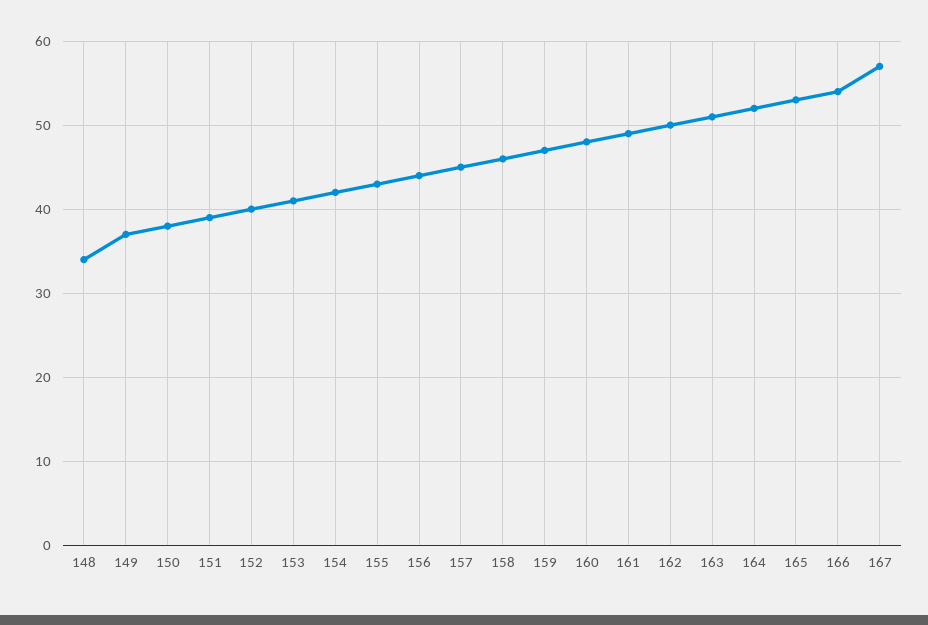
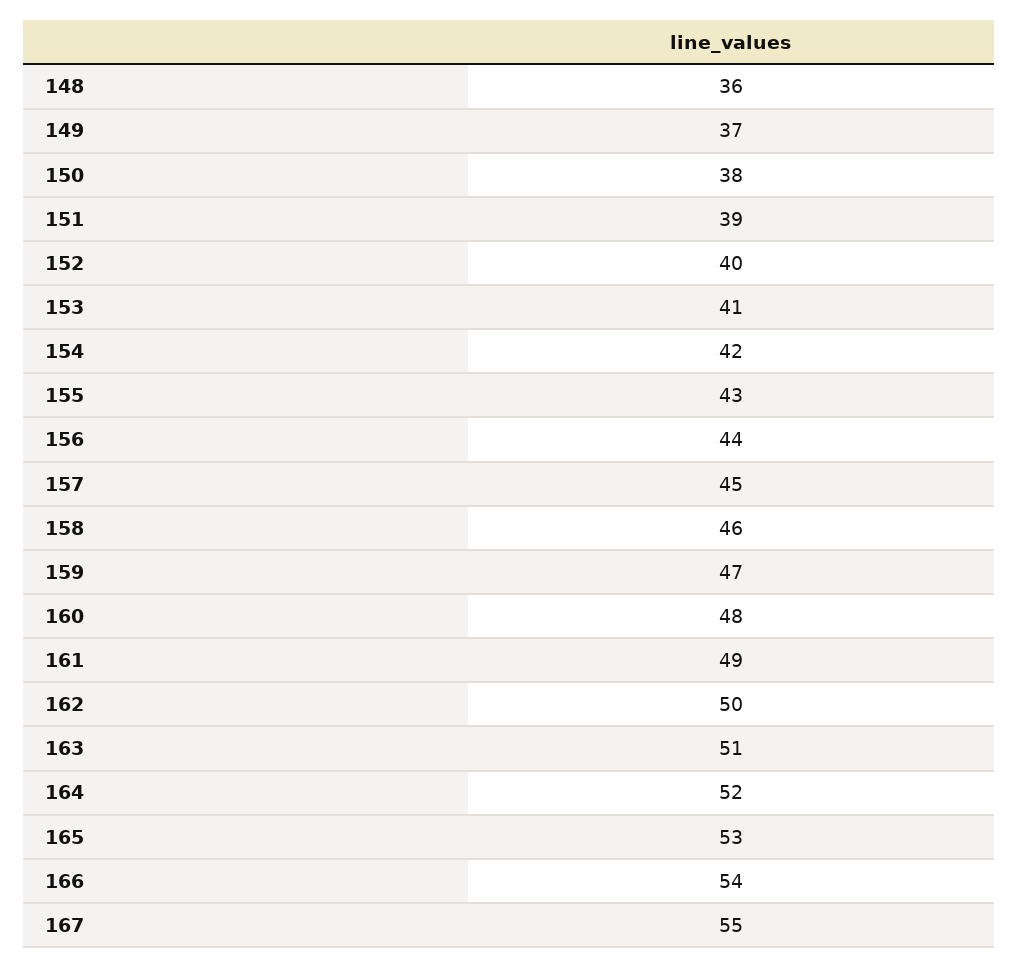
  {
-   "148": 34,
+   "148": 36,
    "149": 37,
    "150": 38,
    "151": 39,
    "152": 40,
    "153": 41,
    "154": 42,
    "155": 43,
    "156": 44,
    "157": 45,
    "158": 46,
    "159": 47,
    "160": 48,
    "161": 49,
    "162": 50,
    "163": 51,
    "164": 52,
    "165": 53,
    "166": 54,
-   "167": 57
+   "167": 55
  }

